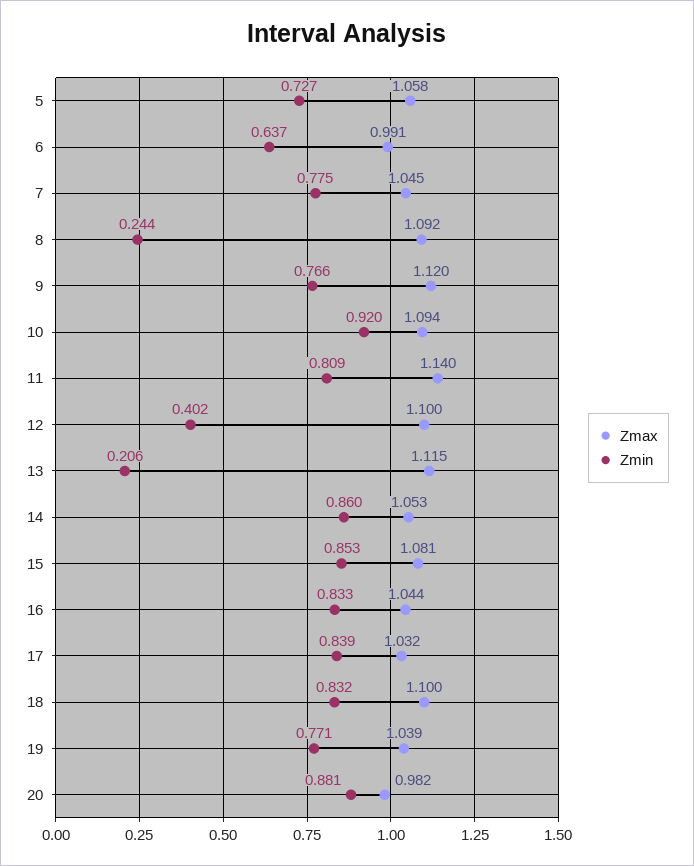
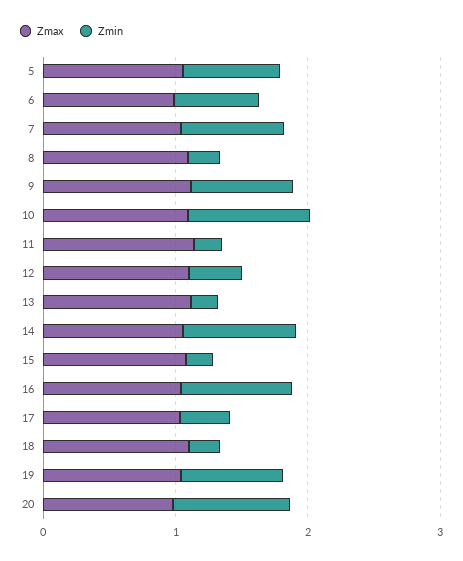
  {
    "Zmax": {
      "5": 1.058,
      "6": 0.991,
      "7": 1.045,
      "8": 1.092,
      "9": 1.12,
      "10": 1.094,
      "11": 1.14,
      "12": 1.1,
      "13": 1.115,
      "14": 1.053,
      "15": 1.081,
      "16": 1.044,
      "17": 1.032,
      "18": 1.1,
      "19": 1.039,
      "20": 0.982
    },
    "Zmin": {
      "5": 0.727,
      "6": 0.637,
      "7": 0.775,
      "8": 0.244,
      "9": 0.766,
      "10": 0.92,
-     "11": 0.809,
+     "11": 0.2,
      "12": 0.402,
      "13": 0.206,
      "14": 0.86,
-     "15": 0.853,
+     "15": 0.2,
      "16": 0.833,
-     "17": 0.839,
+     "17": 0.4,
-     "18": 0.832,
+     "18": 0.2,
      "19": 0.771,
      "20": 0.881
    }
  }

